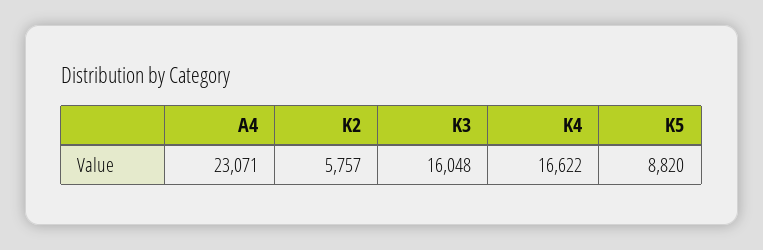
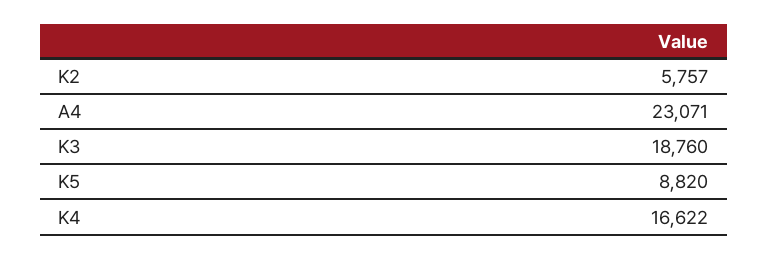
  {
    "A4": 23071,
    "K2": 5757,
-   "K3": 16048,
+   "K3": 18760,
    "K4": 16622,
    "K5": 8820
  }

